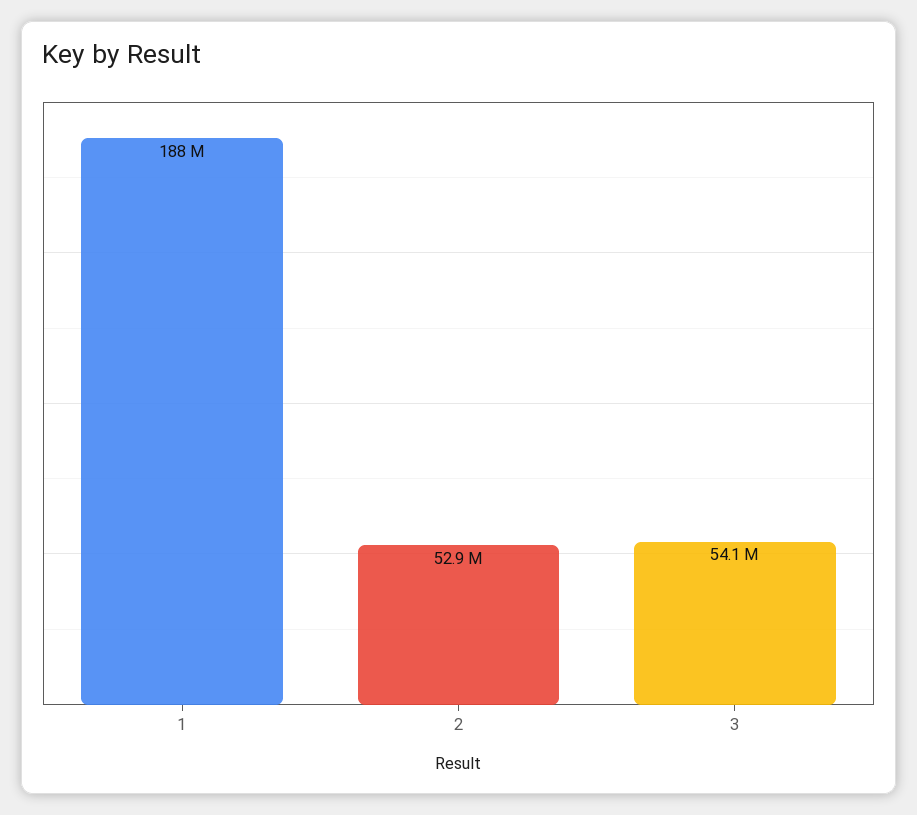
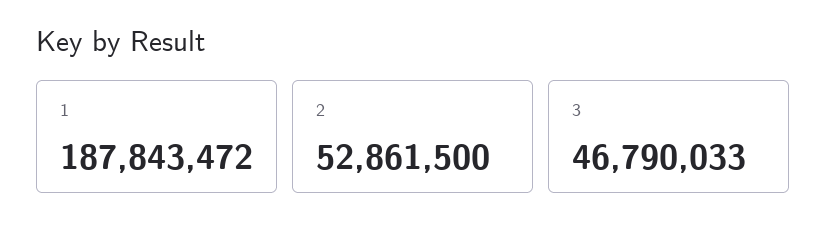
  {
    "1": 187843472,
    "2": 52861500,
-   "3": 54100000
+   "3": 46790033
  }

